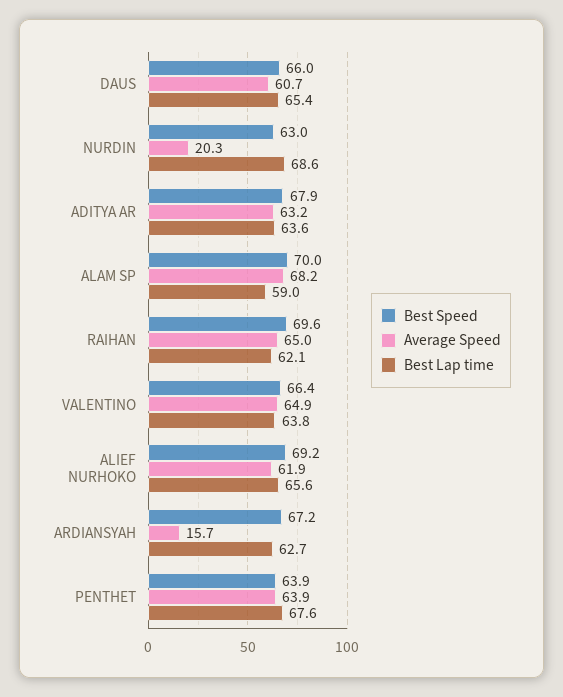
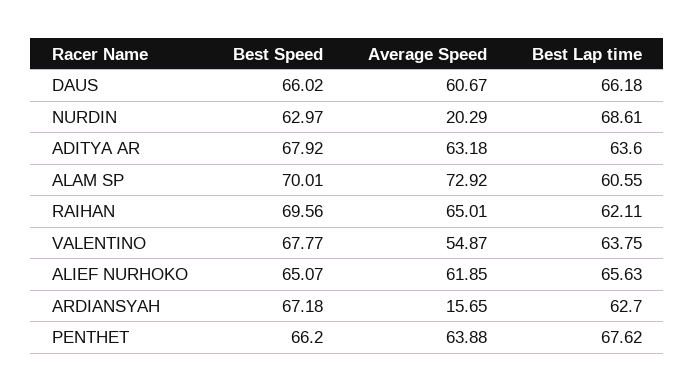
  {
    "Best Speed": {
      "DAUS": 66.02,
      "NURDIN": 62.97,
      "ADITYA AR": 67.92,
      "ALAM SP": 70.01,
      "RAIHAN": 69.56,
-     "VALENTINO": 66.4,
+     "VALENTINO": 67.77,
-     "ALIEF NURHOKO": 69.2,
+     "ALIEF NURHOKO": 65.07,
      "ARDIANSYAH": 67.18,
-     "PENTHET": 63.9
+     "PENTHET": 66.2
    },
    "Average Speed": {
      "DAUS": 60.67,
      "NURDIN": 20.29,
      "ADITYA AR": 63.18,
-     "ALAM SP": 68.2,
+     "ALAM SP": 72.92,
      "RAIHAN": 65.01,
-     "VALENTINO": 64.9,
+     "VALENTINO": 54.87,
      "ALIEF NURHOKO": 61.85,
      "ARDIANSYAH": 15.65,
      "PENTHET": 63.88
    },
    "Best Lap time": {
-     "DAUS": 65.4,
+     "DAUS": 66.18,
      "NURDIN": 68.61,
      "ADITYA AR": 63.6,
-     "ALAM SP": 59,
+     "ALAM SP": 60.55,
      "RAIHAN": 62.11,
      "VALENTINO": 63.75,
      "ALIEF NURHOKO": 65.63,
      "ARDIANSYAH": 62.7,
      "PENTHET": 67.62
    }
  }

